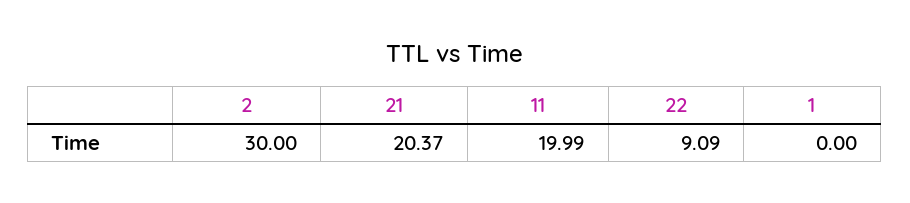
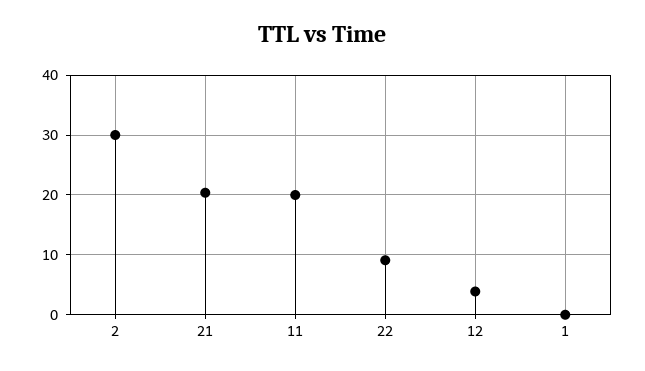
  {
    "2": 30,
    "21": 20.37,
    "11": 19.99,
    "22": 9.09,
-   "1": 0
+   "1": 0,
+   "12": 4
  }

